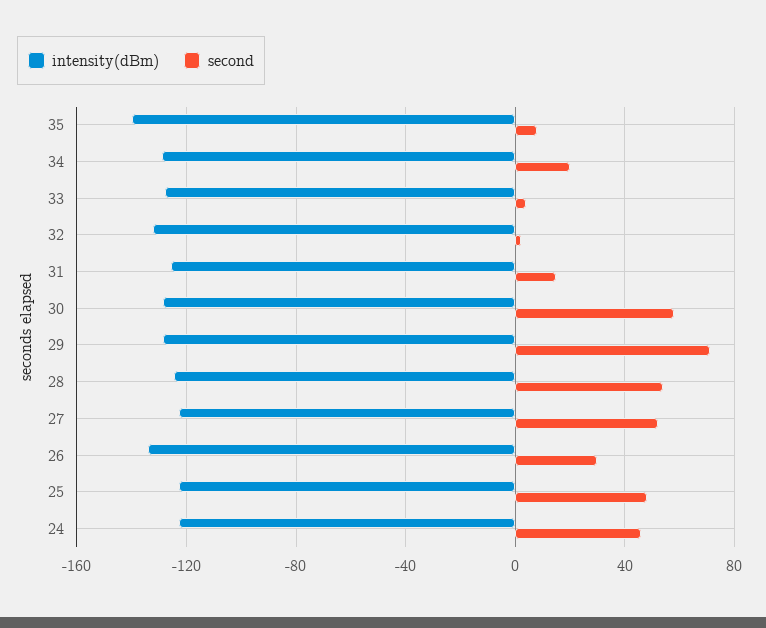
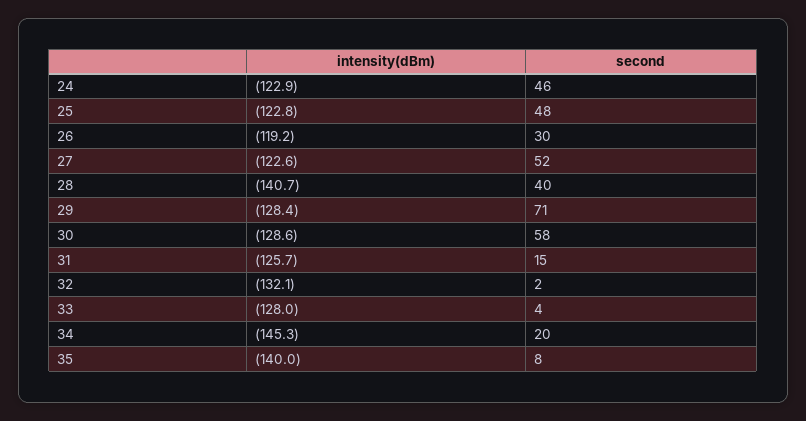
  {
    "intensity(dBm)": {
      "35": -140,
-     "34": -130,
+     "34": -145.3,
      "33": -128,
      "32": -132.1,
      "31": -125.7,
      "30": -128.6,
      "29": -128.4,
-     "28": -125,
+     "28": -140.7,
      "27": -122.6,
-     "26": -135,
+     "26": -119.2,
      "25": -122.8,
      "24": -122.9
    },
    "second": {
      "35": 8,
      "34": 20,
      "33": 4,
      "32": 2,
      "31": 15,
      "30": 58,
      "29": 71,
-     "28": 55,
+     "28": 40,
      "27": 52,
      "26": 30,
      "25": 48,
      "24": 46
    }
  }

